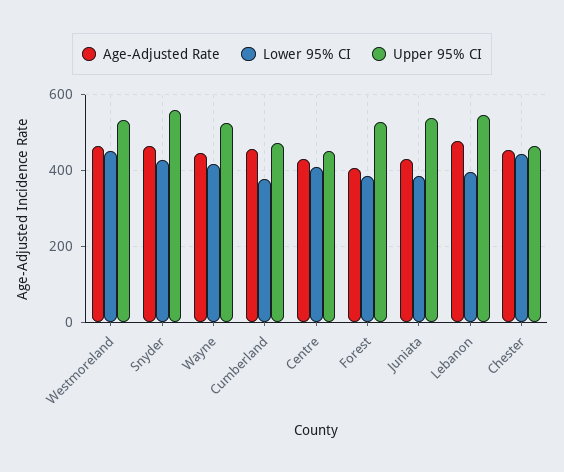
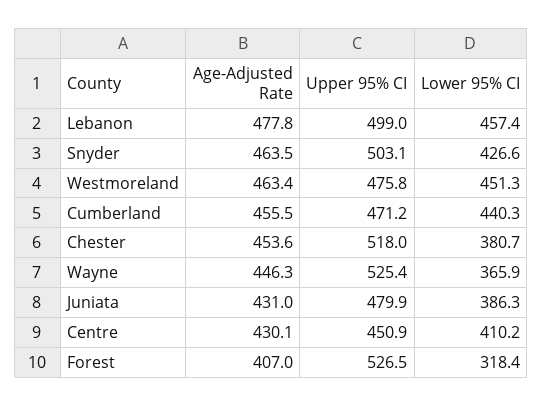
  {
    "Age-Adjusted Rate": {
      "Westmoreland": 463.4,
      "Snyder": 463.5,
      "Wayne": 446.3,
      "Cumberland": 455.5,
      "Centre": 430.1,
      "Forest": 407,
      "Juniata": 431,
      "Lebanon": 477.8,
      "Chester": 453.6
    },
    "Lower 95% CI": {
      "Westmoreland": 451.3,
      "Snyder": 426.6,
-     "Wayne": 420,
+     "Wayne": 365.9,
-     "Cumberland": 380,
+     "Cumberland": 440.3,
      "Centre": 410.2,
-     "Forest": 380,
+     "Forest": 318.4,
      "Juniata": 386.3,
-     "Lebanon": 400,
+     "Lebanon": 457.4,
-     "Chester": 440
+     "Chester": 380.7
    },
    "Upper 95% CI": {
-     "Westmoreland": 540,
+     "Westmoreland": 475.8,
-     "Snyder": 560,
+     "Snyder": 503.1,
      "Wayne": 525.4,
      "Cumberland": 471.2,
      "Centre": 450.9,
      "Forest": 526.5,
-     "Juniata": 540,
+     "Juniata": 479.9,
-     "Lebanon": 540,
+     "Lebanon": 499,
-     "Chester": 460
+     "Chester": 518
    }
  }

